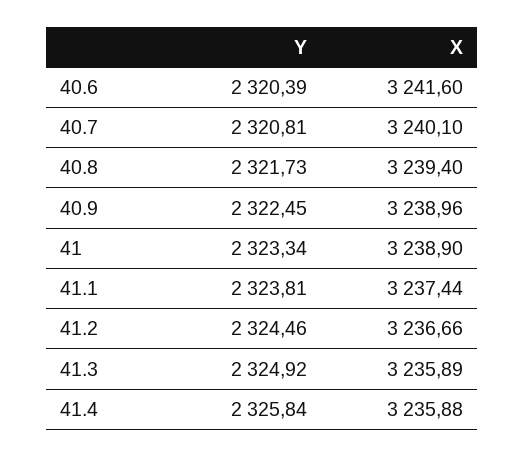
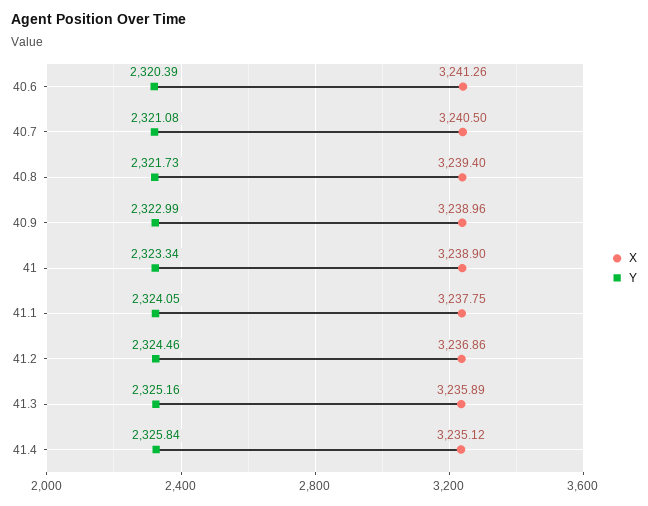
  {
    "Y": {
      "40.6": 2320.39,
-     "40.7": 2320.81,
+     "40.7": 2321.08,
      "40.8": 2321.73,
-     "40.9": 2322.45,
+     "40.9": 2322.99,
      "41": 2323.34,
-     "41.1": 2323.81,
+     "41.1": 2324.05,
      "41.2": 2324.46,
-     "41.3": 2324.92,
+     "41.3": 2325.16,
      "41.4": 2325.84
    },
    "X": {
-     "40.6": 3241.6,
+     "40.6": 3241.26,
-     "40.7": 3240.1,
+     "40.7": 3240.5,
      "40.8": 3239.4,
      "40.9": 3238.96,
      "41": 3238.9,
-     "41.1": 3237.44,
+     "41.1": 3237.75,
-     "41.2": 3236.66,
+     "41.2": 3236.86,
      "41.3": 3235.89,
-     "41.4": 3235.88
+     "41.4": 3235.12
    }
  }

